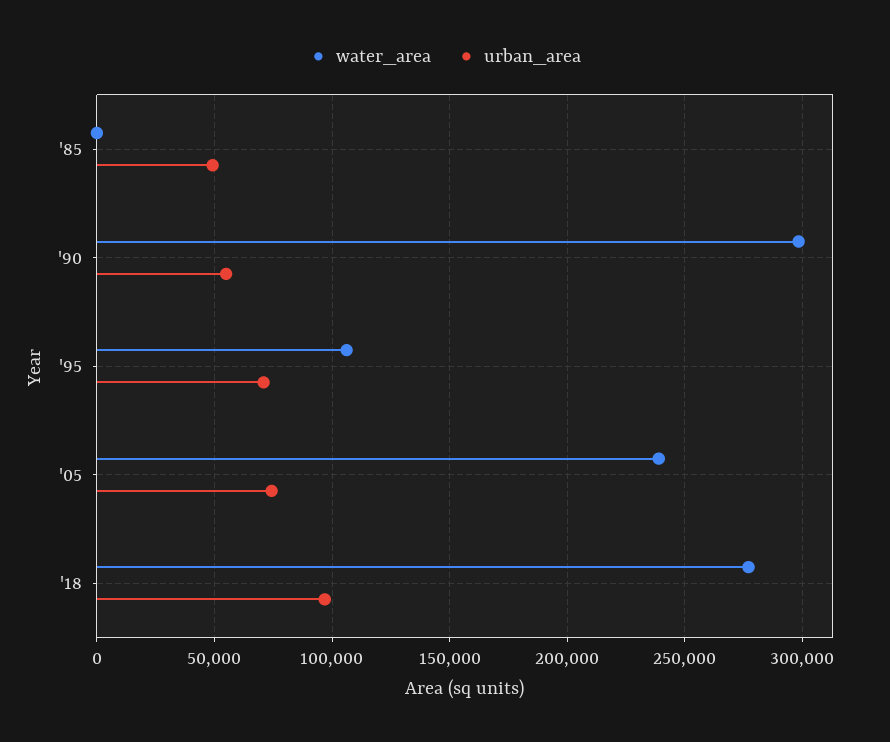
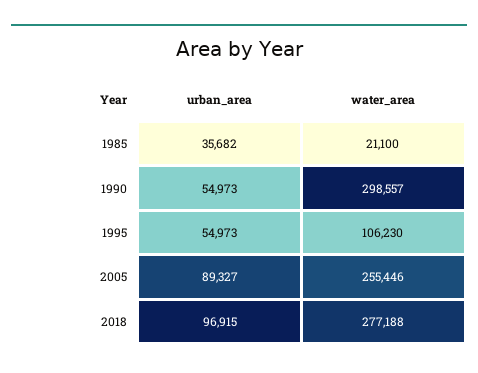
  {
    "water_area": {
-     "'85": 0,
+     "'85": 21100,
      "'90": 298557,
      "'95": 106230,
-     "'05": 240000,
+     "'05": 255446,
      "'18": 277188
    },
    "urban_area": {
-     "'85": 50000,
+     "'85": 35682,
      "'90": 54973,
-     "'95": 70000,
+     "'95": 54973,
-     "'05": 75000,
+     "'05": 89327,
      "'18": 96915
    }
  }

